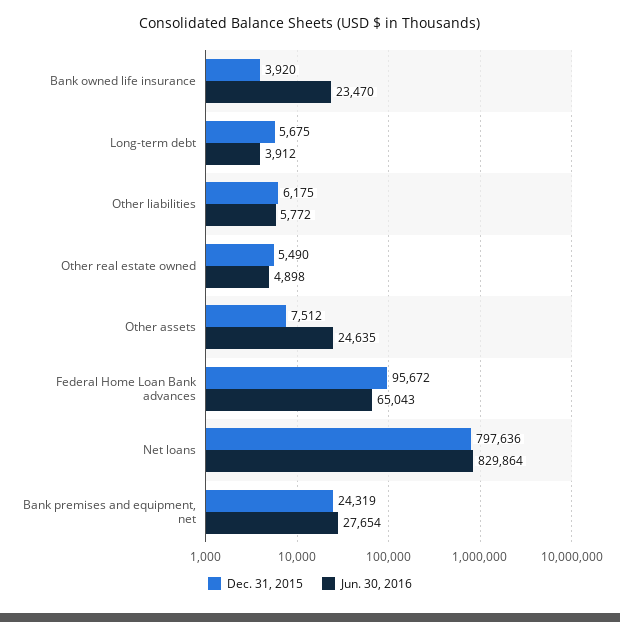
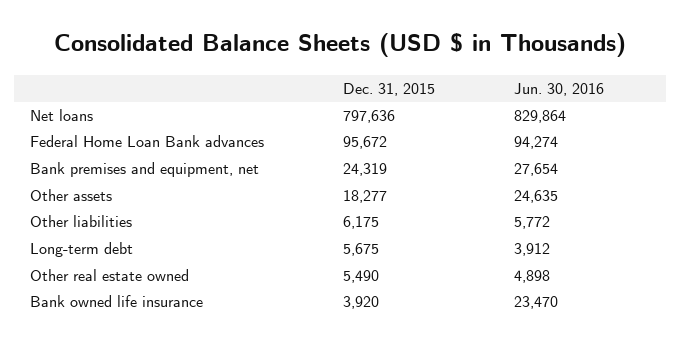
  {
    "Dec. 31, 2015": {
      "Bank owned life insurance": 3920,
      "Long-term debt": 5675,
      "Other liabilities": 6175,
      "Other real estate owned": 5490,
-     "Other assets": 7512,
+     "Other assets": 18277,
      "Federal Home Loan Bank advances": 95672,
      "Net loans": 797636,
      "Bank premises and equipment, net": 24319
    },
    "Jun. 30, 2016": {
      "Bank owned life insurance": 23470,
      "Long-term debt": 3912,
      "Other liabilities": 5772,
      "Other real estate owned": 4898,
      "Other assets": 24635,
-     "Federal Home Loan Bank advances": 65043,
+     "Federal Home Loan Bank advances": 94274,
      "Net loans": 829864,
      "Bank premises and equipment, net": 27654
    }
  }

